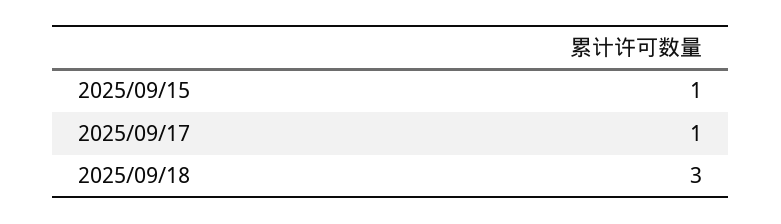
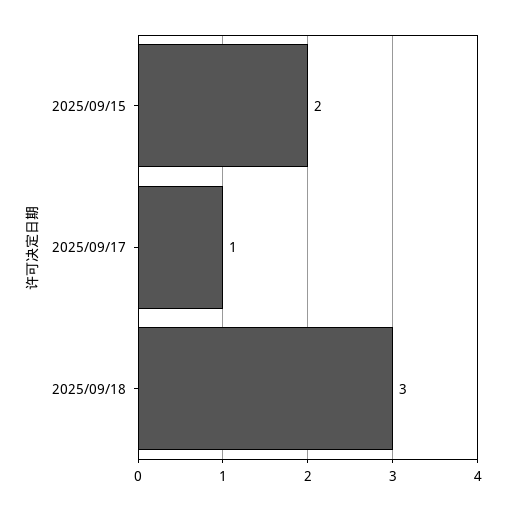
  {
-   "2025/09/15": 1,
+   "2025/09/15": 2,
    "2025/09/17": 1,
    "2025/09/18": 3
  }

